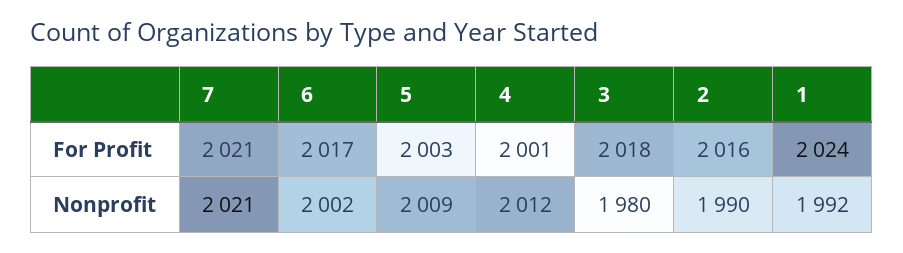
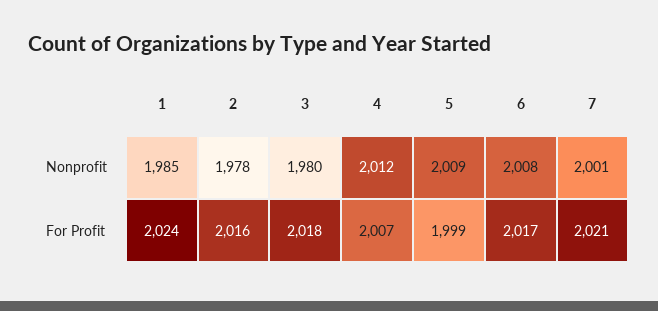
  {
    "7": {
      "For Profit": 2021,
-     "Nonprofit": 2021
+     "Nonprofit": 2001
    },
    "6": {
      "For Profit": 2017,
-     "Nonprofit": 2002
+     "Nonprofit": 2008
    },
    "5": {
-     "For Profit": 2003,
+     "For Profit": 1999,
      "Nonprofit": 2009
    },
    "4": {
-     "For Profit": 2001,
+     "For Profit": 2007,
      "Nonprofit": 2012
    },
    "3": {
      "For Profit": 2018,
      "Nonprofit": 1980
    },
    "2": {
      "For Profit": 2016,
-     "Nonprofit": 1990
+     "Nonprofit": 1978
    },
    "1": {
      "For Profit": 2024,
-     "Nonprofit": 1992
+     "Nonprofit": 1985
    }
  }

